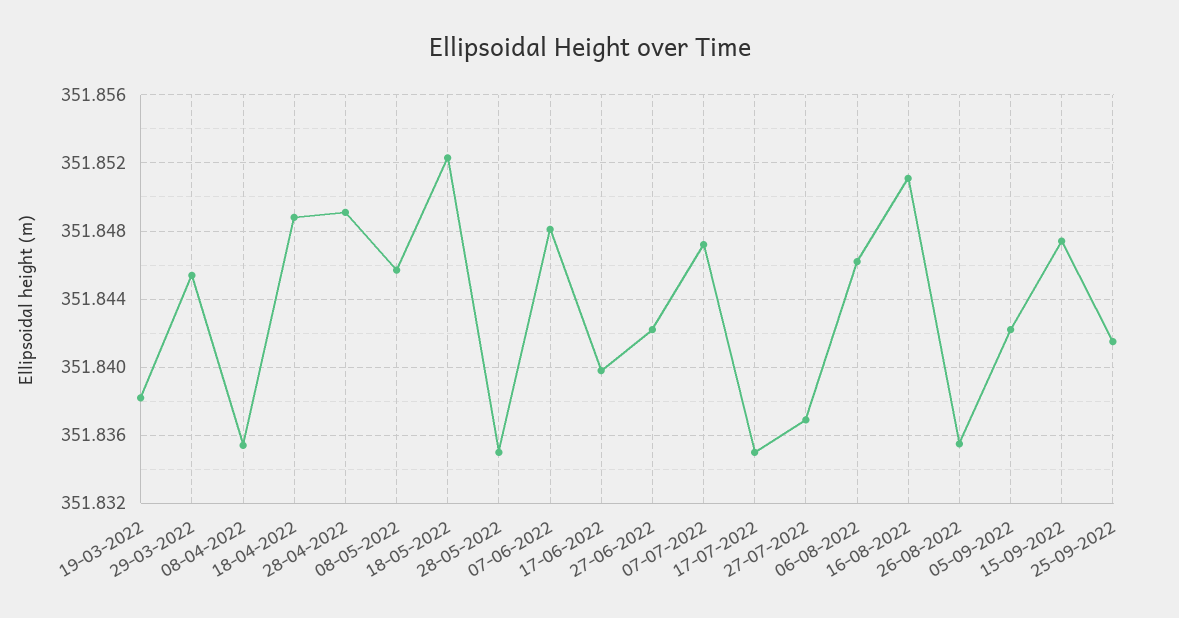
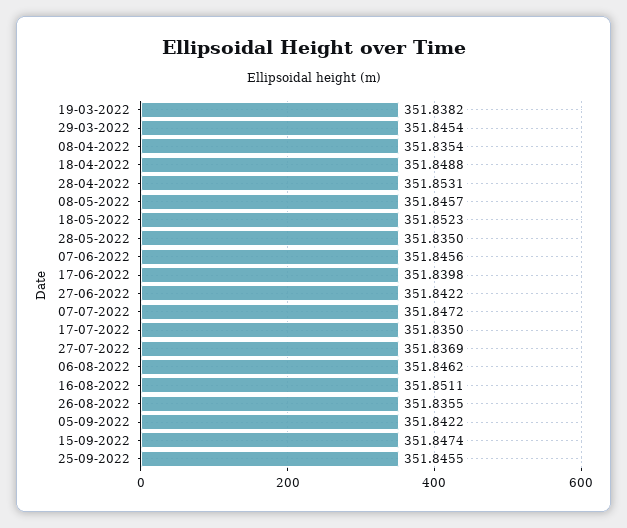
  {
    "19-03-2022": 351.8382,
    "29-03-2022": 351.8454,
    "08-04-2022": 351.8354,
    "18-04-2022": 351.8488,
-   "28-04-2022": 351.849,
+   "28-04-2022": 351.8531,
    "08-05-2022": 351.8457,
    "18-05-2022": 351.8523,
    "28-05-2022": 351.835,
-   "07-06-2022": 351.848,
+   "07-06-2022": 351.8456,
    "17-06-2022": 351.8398,
    "27-06-2022": 351.8422,
    "07-07-2022": 351.8472,
    "17-07-2022": 351.835,
    "27-07-2022": 351.8369,
    "06-08-2022": 351.8462,
    "16-08-2022": 351.8511,
    "26-08-2022": 351.8355,
    "05-09-2022": 351.8422,
    "15-09-2022": 351.8474,
-   "25-09-2022": 351.8415
+   "25-09-2022": 351.8455
  }

